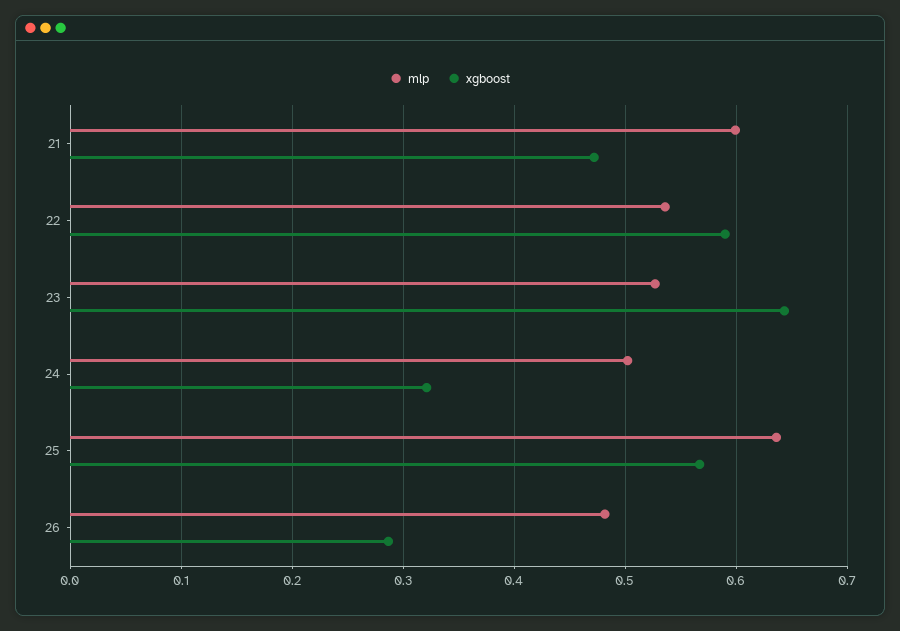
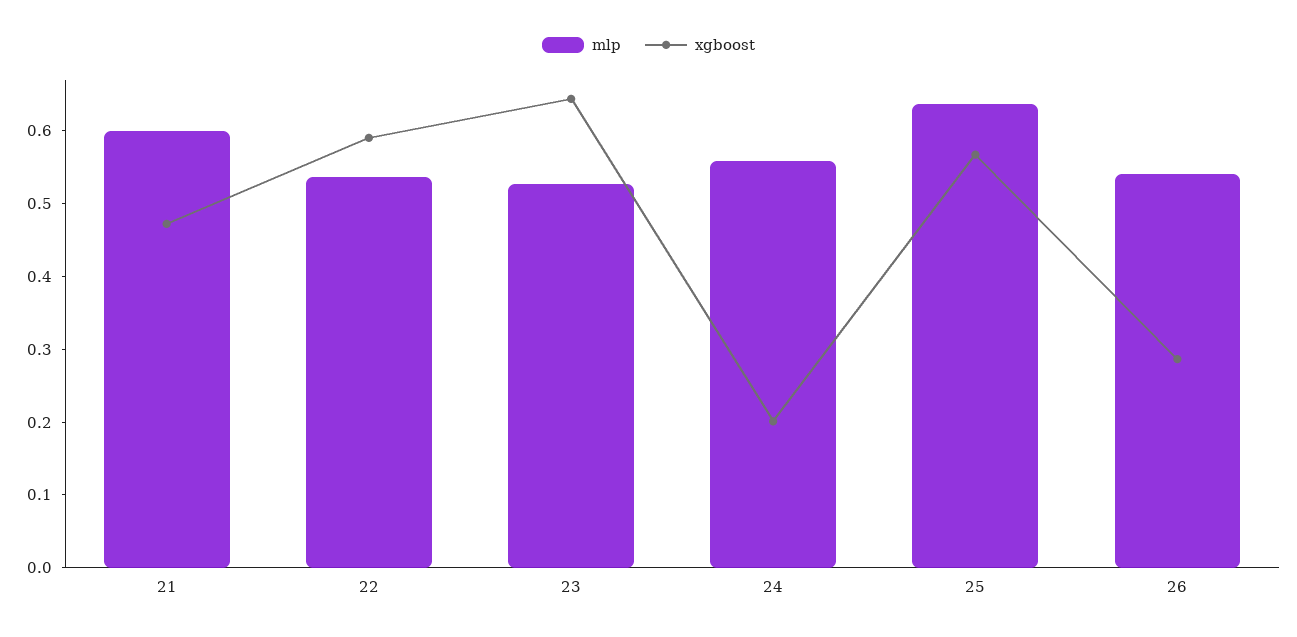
  {
    "mlp": {
      "21": 0.6,
      "22": 0.54,
      "23": 0.53,
-     "24": 0.5,
+     "24": 0.56,
      "25": 0.64,
-     "26": 0.48
+     "26": 0.54
    },
    "xgboost": {
      "21": 0.47,
      "22": 0.59,
      "23": 0.64,
-     "24": 0.32,
+     "24": 0.2,
      "25": 0.57,
      "26": 0.29
    }
  }

